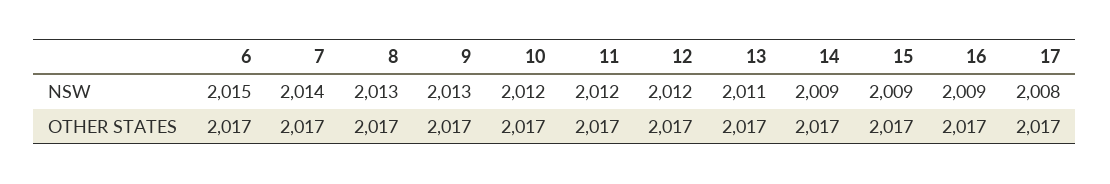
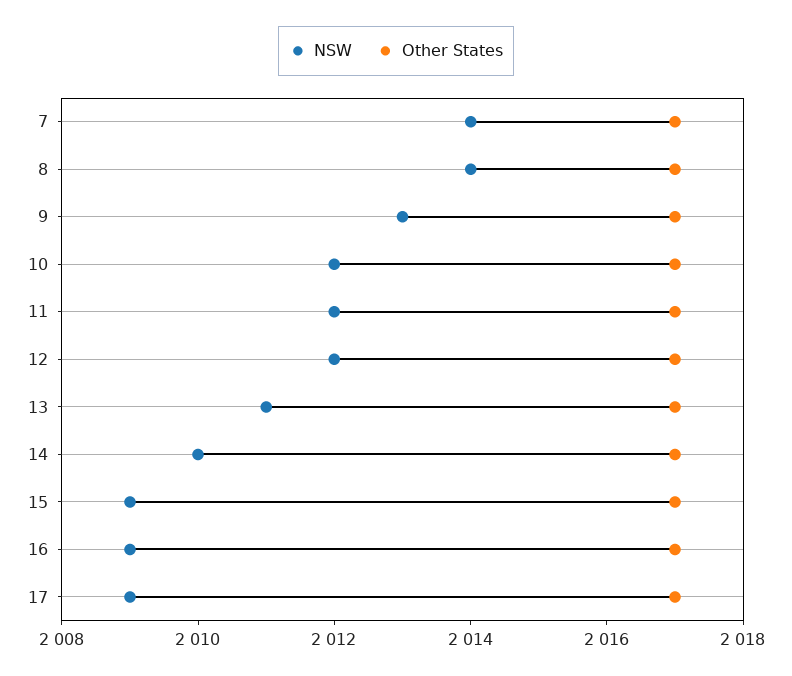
  {
    "NSW": {
-     "6": 2015,
      "7": 2014,
-     "8": 2013,
+     "8": 2014,
      "9": 2013,
      "10": 2012,
      "11": 2012,
      "12": 2012,
      "13": 2011,
-     "14": 2009,
+     "14": 2010,
      "15": 2009,
      "16": 2009,
-     "17": 2008
+     "17": 2009
    },
    "OTHER STATES": {
-     "6": 2017,
      "7": 2017,
      "8": 2017,
      "9": 2017,
      "10": 2017,
      "11": 2017,
      "12": 2017,
      "13": 2017,
      "14": 2017,
      "15": 2017,
      "16": 2017,
      "17": 2017
    }
  }

